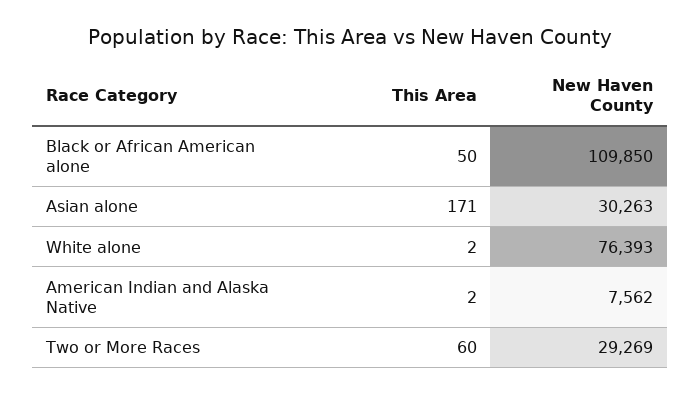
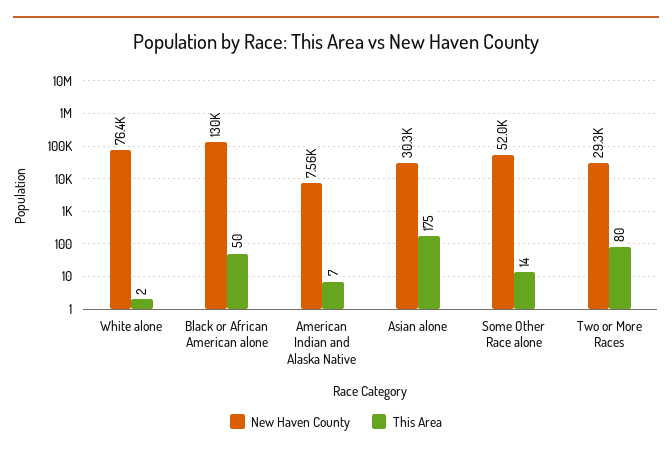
  {
    "This Area": {
      "Black or African American alone": 50,
-     "Asian alone": 171,
+     "Asian alone": 175,
      "White alone": 2,
-     "American Indian and Alaska Native": 2,
+     "American Indian and Alaska Native": 7,
-     "Two or More Races": 60
+     "Two or More Races": 80,
+     "Some Other Race alone": 14
    },
    "New Haven County": {
-     "Black or African American alone": 109850,
+     "Black or African American alone": 130000,
      "Asian alone": 30263,
      "White alone": 76393,
      "American Indian and Alaska Native": 7562,
-     "Two or More Races": 29269
+     "Two or More Races": 29269,
+     "Some Other Race alone": 52000
    }
  }

